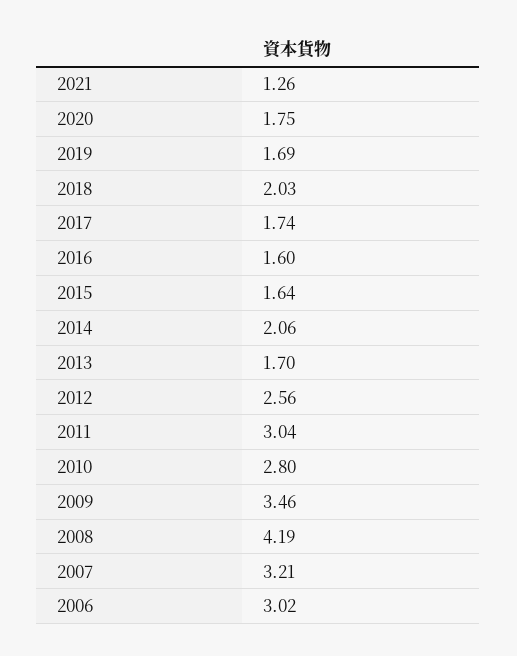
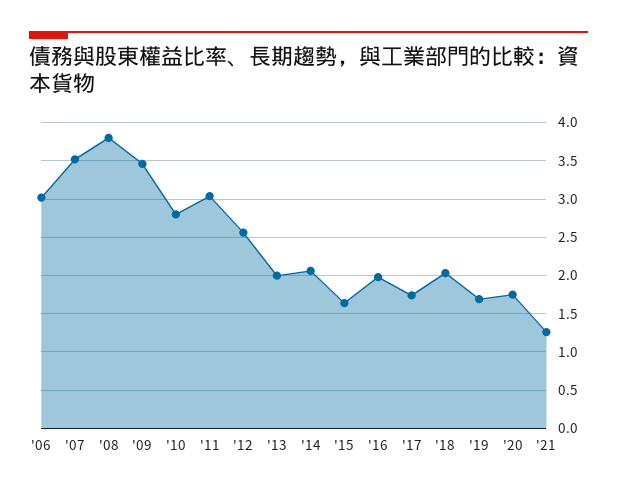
  {
    "2021": 1.26,
    "2020": 1.75,
    "2019": 1.69,
    "2018": 2.03,
    "2017": 1.74,
-   "2016": 1.6,
+   "2016": 2,
    "2015": 1.64,
    "2014": 2.06,
-   "2013": 1.7,
+   "2013": 2,
    "2012": 2.56,
    "2011": 3.04,
    "2010": 2.8,
    "2009": 3.46,
-   "2008": 4.19,
+   "2008": 3.8,
-   "2007": 3.21,
+   "2007": 3.5,
    "2006": 3.02
  }

